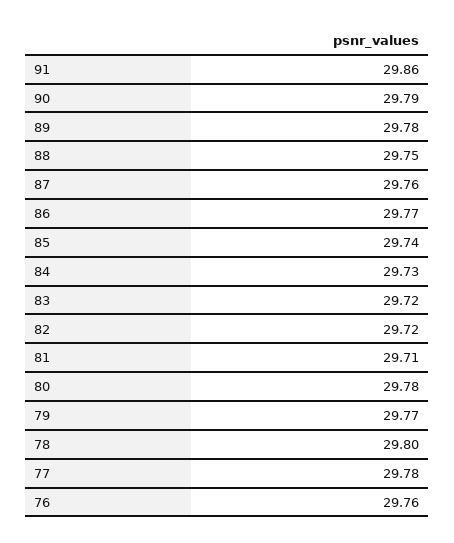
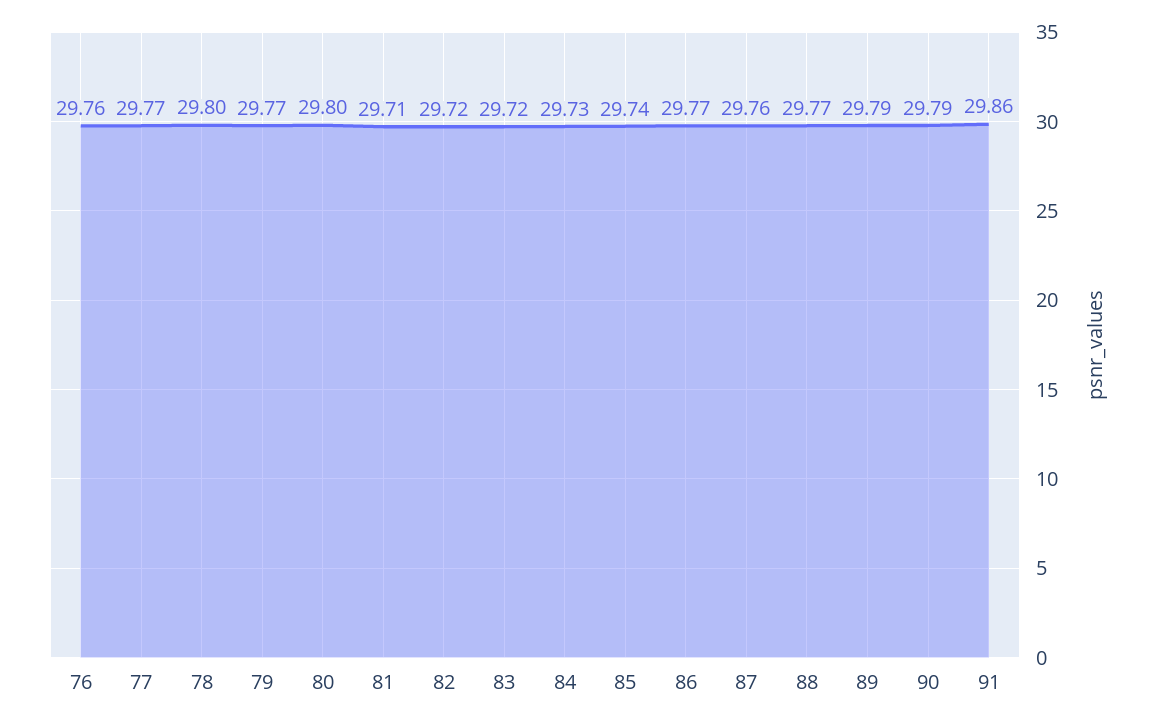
  {
    "91": 29.86,
    "90": 29.79,
-   "89": 29.78,
+   "89": 29.79,
-   "88": 29.75,
+   "88": 29.77,
    "87": 29.76,
    "86": 29.77,
    "85": 29.74,
    "84": 29.73,
    "83": 29.72,
    "82": 29.72,
    "81": 29.71,
-   "80": 29.78,
+   "80": 29.8,
    "79": 29.77,
    "78": 29.8,
-   "77": 29.78,
+   "77": 29.77,
    "76": 29.76
  }

